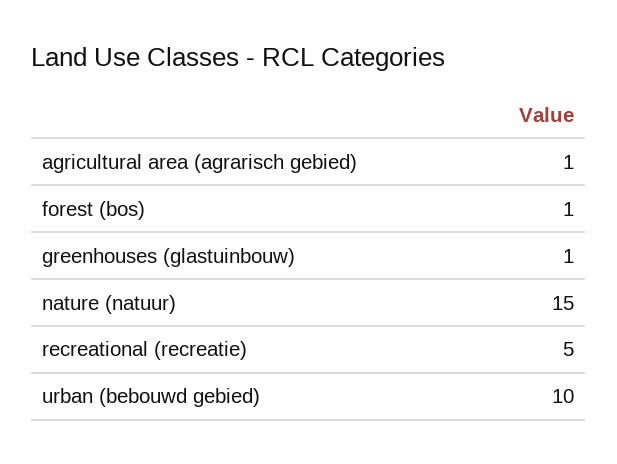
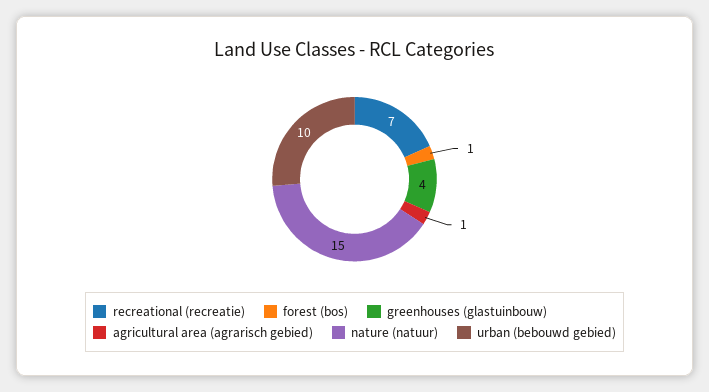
  {
    "agricultural area (agrarisch gebied)": 1,
    "forest (bos)": 1,
-   "greenhouses (glastuinbouw)": 1,
+   "greenhouses (glastuinbouw)": 4,
    "nature (natuur)": 15,
-   "recreational (recreatie)": 5,
+   "recreational (recreatie)": 7,
    "urban (bebouwd gebied)": 10
  }

